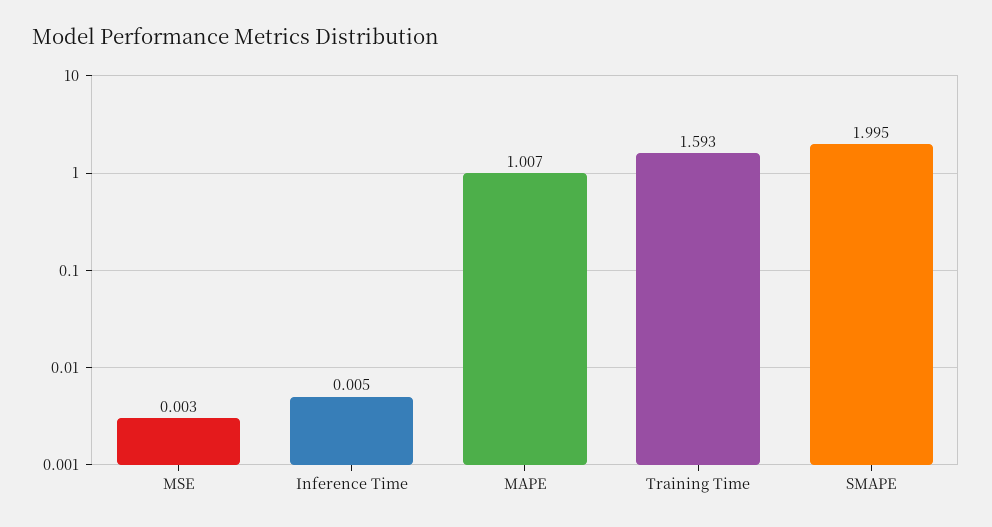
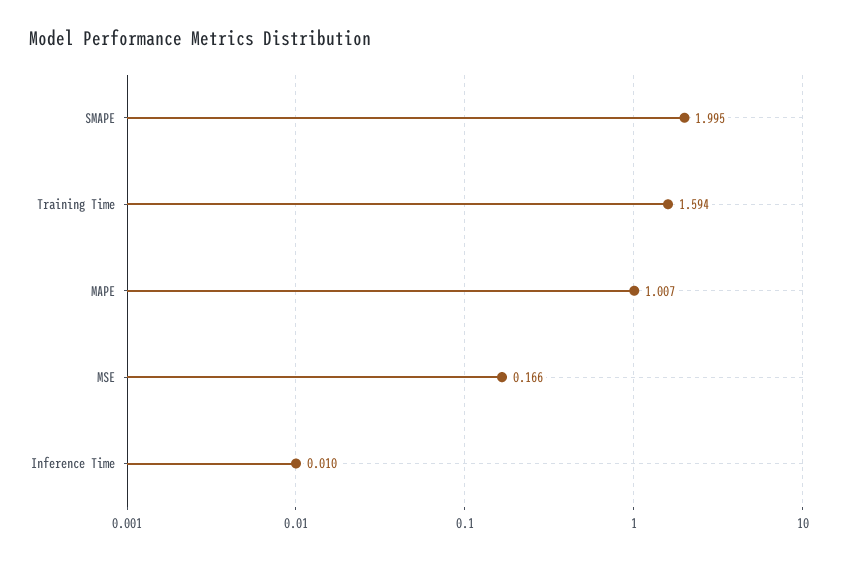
  {
-   "MSE": 0.003,
+   "MSE": 0.166,
-   "Inference Time": 0.005,
+   "Inference Time": 0.01,
    "MAPE": 1.007,
-   "Training Time": 1.593,
+   "Training Time": 1.594,
    "SMAPE": 1.995
  }

